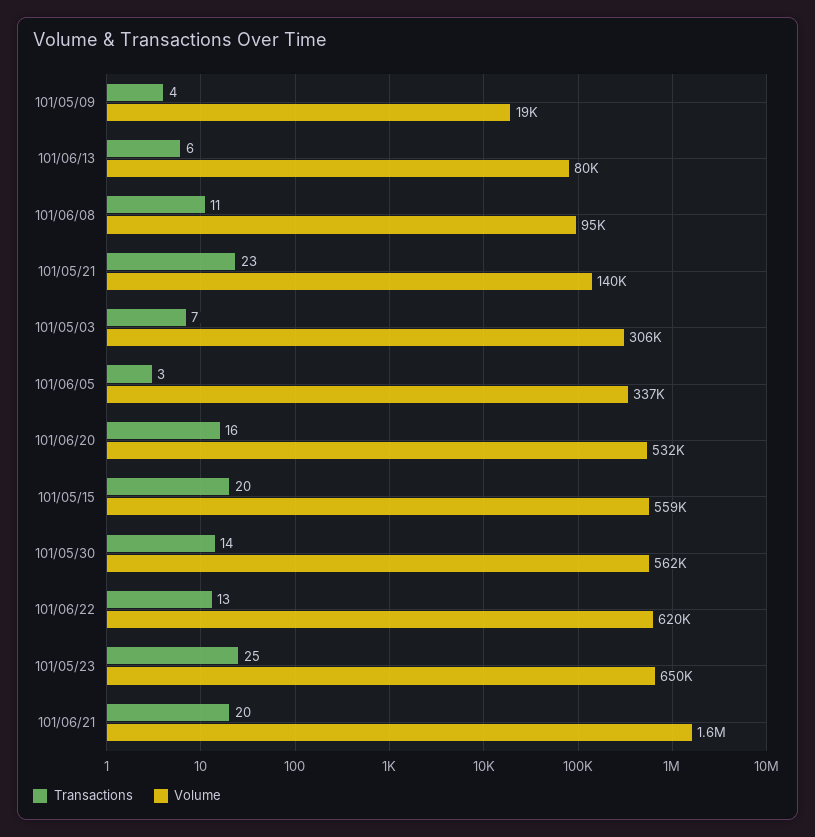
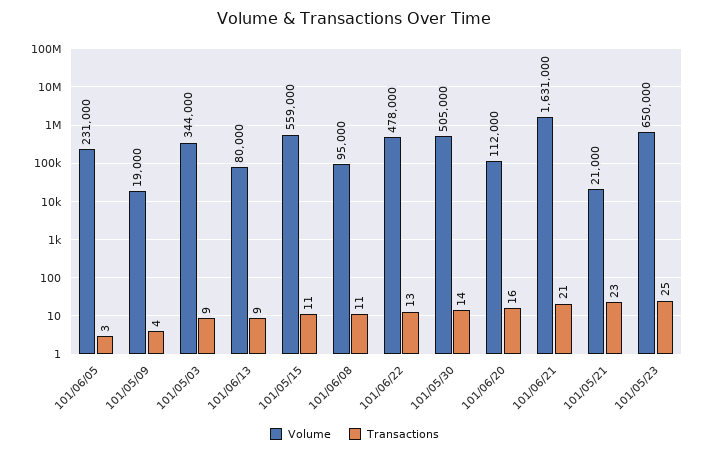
  {
    "Transactions": {
      "101/05/09": 4,
-     "101/06/13": 6,
+     "101/06/13": 9,
      "101/06/08": 11,
      "101/05/21": 23,
-     "101/05/03": 7,
+     "101/05/03": 9,
      "101/06/05": 3,
      "101/06/20": 16,
-     "101/05/15": 20,
+     "101/05/15": 11,
      "101/05/30": 14,
      "101/06/22": 13,
      "101/05/23": 25,
-     "101/06/21": 20
+     "101/06/21": 21
    },
    "Volume": {
      "101/05/09": 19000,
      "101/06/13": 80000,
      "101/06/08": 95000,
-     "101/05/21": 140000,
+     "101/05/21": 21000,
-     "101/05/03": 306000,
+     "101/05/03": 344000,
-     "101/06/05": 337000,
+     "101/06/05": 231000,
-     "101/06/20": 532000,
+     "101/06/20": 112000,
      "101/05/15": 559000,
-     "101/05/30": 562000,
+     "101/05/30": 505000,
-     "101/06/22": 620000,
+     "101/06/22": 478000,
      "101/05/23": 650000,
      "101/06/21": 1631000
    }
  }

